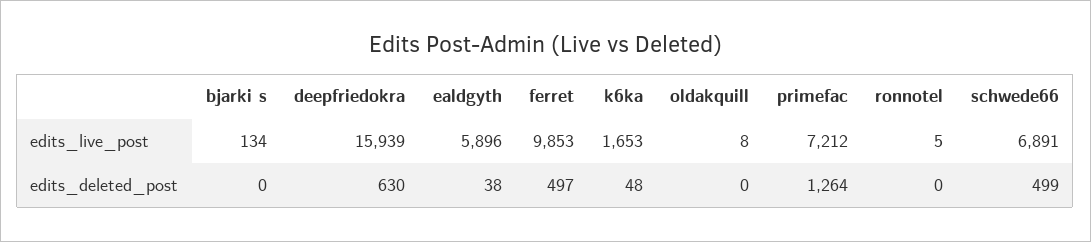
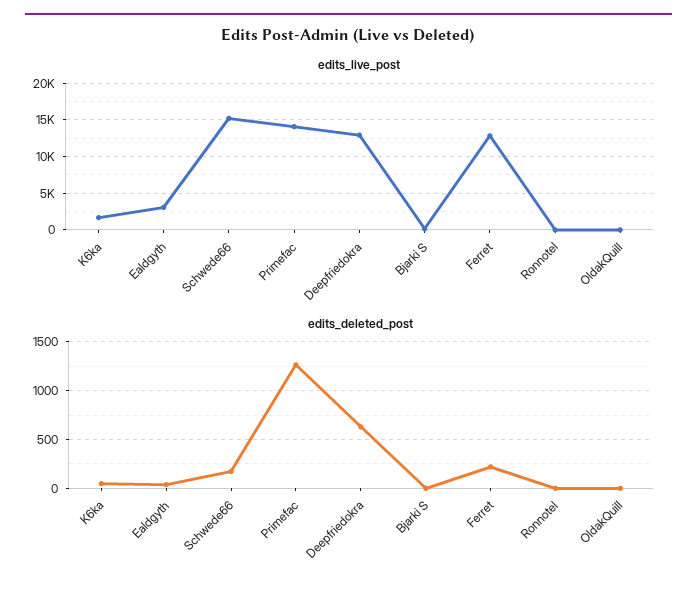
  {
    "edits_live_post": {
      "bjarki s": 134,
-     "deepfriedokra": 15939,
+     "deepfriedokra": 13000,
-     "ealdgyth": 5896,
+     "ealdgyth": 3000,
-     "ferret": 9853,
+     "ferret": 13000,
      "k6ka": 1653,
      "oldakquill": 8,
-     "primefac": 7212,
+     "primefac": 14000,
      "ronnotel": 5,
-     "schwede66": 6891
+     "schwede66": 15000
    },
    "edits_deleted_post": {
      "bjarki s": 0,
      "deepfriedokra": 630,
      "ealdgyth": 38,
-     "ferret": 497,
+     "ferret": 200,
      "k6ka": 48,
      "oldakquill": 0,
      "primefac": 1264,
      "ronnotel": 0,
-     "schwede66": 499
+     "schwede66": 200
    }
  }

